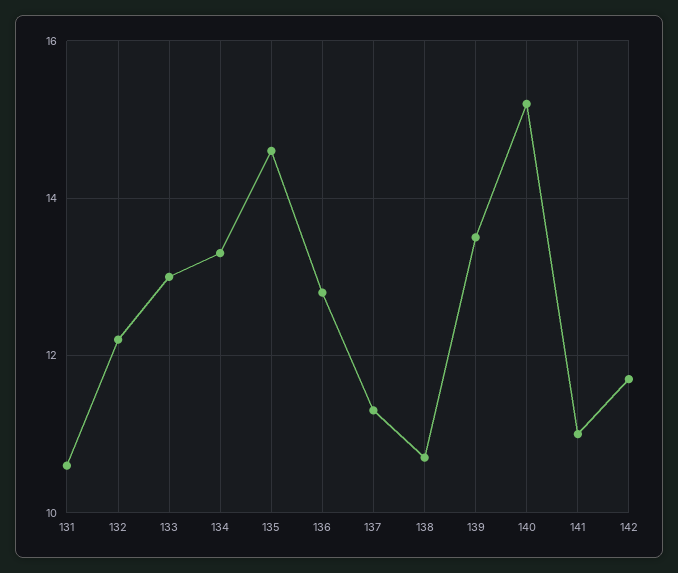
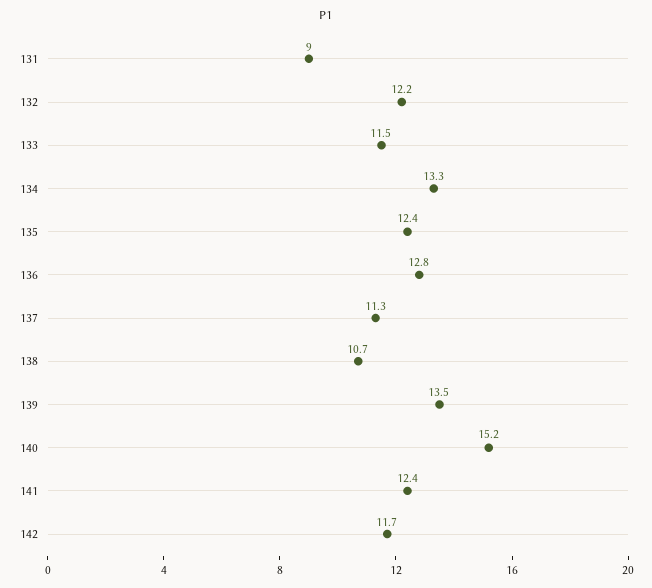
  {
-   "131": 10.5,
+   "131": 9,
    "132": 12.2,
-   "133": 13,
+   "133": 11.5,
    "134": 13.3,
-   "135": 14.5,
+   "135": 12.4,
    "136": 12.8,
    "137": 11.3,
    "138": 10.7,
    "139": 13.5,
    "140": 15.2,
-   "141": 11,
+   "141": 12.4,
    "142": 11.7
  }

